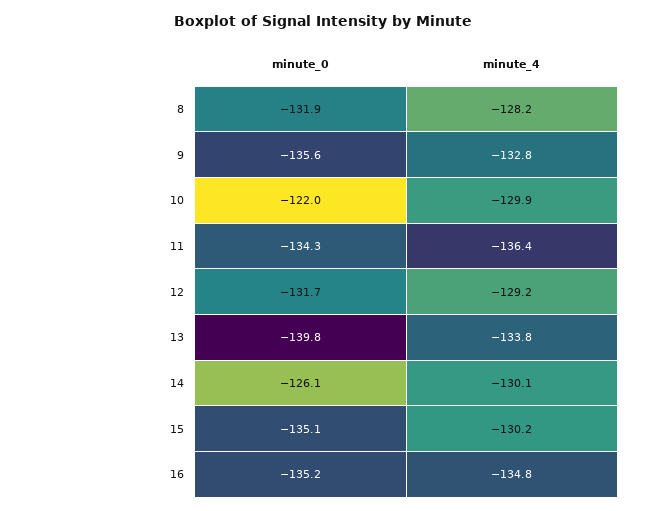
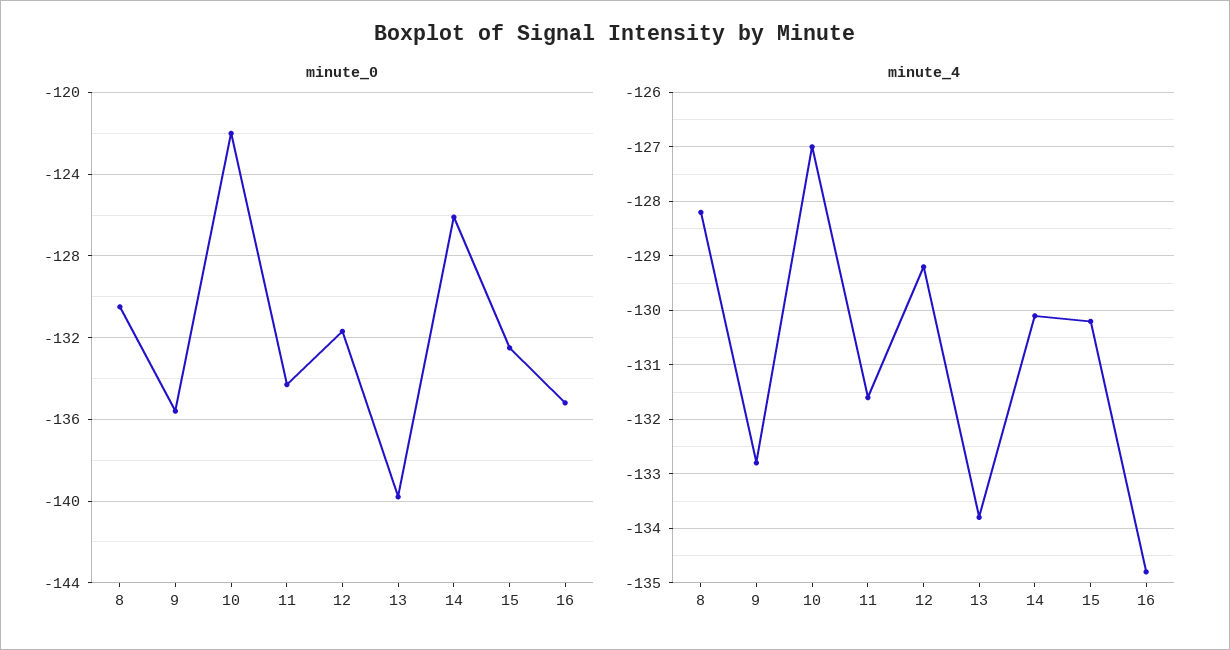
  {
    "minute_0": {
-     "8": -131.9,
+     "8": -130.5,
      "9": -135.6,
      "10": -122,
      "11": -134.3,
      "12": -131.7,
      "13": -139.8,
      "14": -126.1,
-     "15": -135.1,
+     "15": -132.5,
      "16": -135.2
    },
    "minute_4": {
      "8": -128.2,
      "9": -132.8,
-     "10": -129.9,
+     "10": -127,
-     "11": -136.4,
+     "11": -131.5,
      "12": -129.2,
      "13": -133.8,
      "14": -130.1,
      "15": -130.2,
      "16": -134.8
    }
  }

